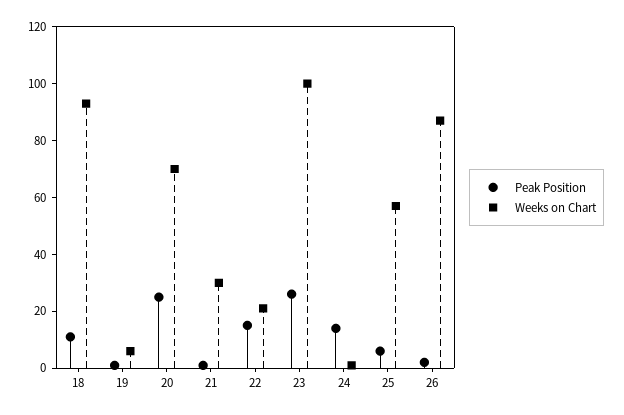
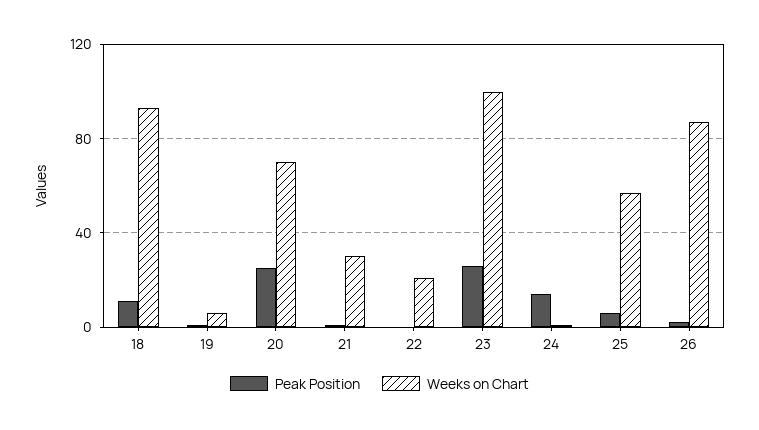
  {
    "Peak Position": {
      "18": 10,
      "19": 0,
      "20": 25,
      "21": 0,
-     "22": 15,
+     "22": 0,
      "23": 25,
      "24": 15,
      "25": 5,
      "26": 0
    },
    "Weeks on Chart": {
      "18": 95,
      "19": 5,
      "20": 70,
      "21": 30,
      "22": 20,
      "23": 100,
      "24": 0,
      "25": 55,
      "26": 85
    }
  }

